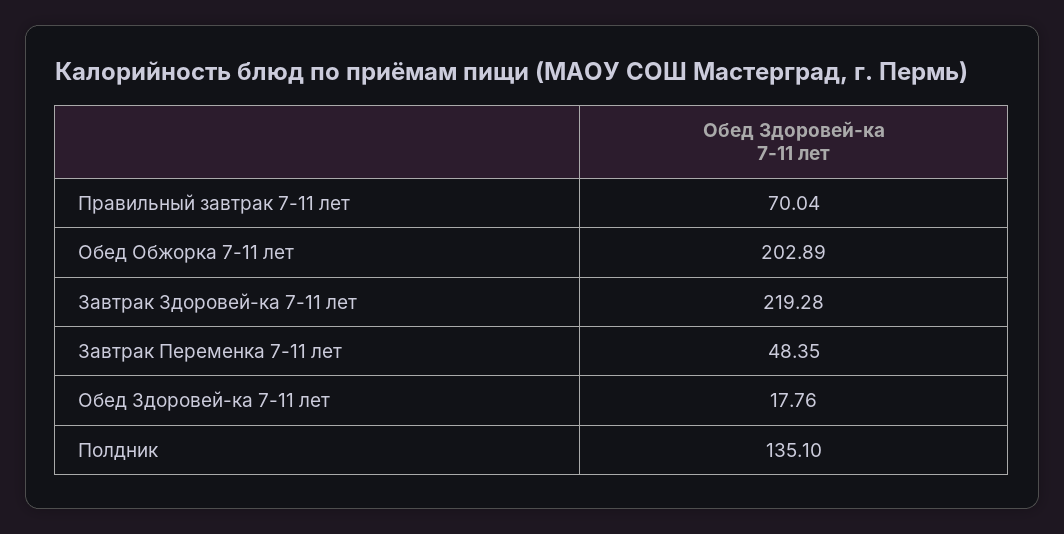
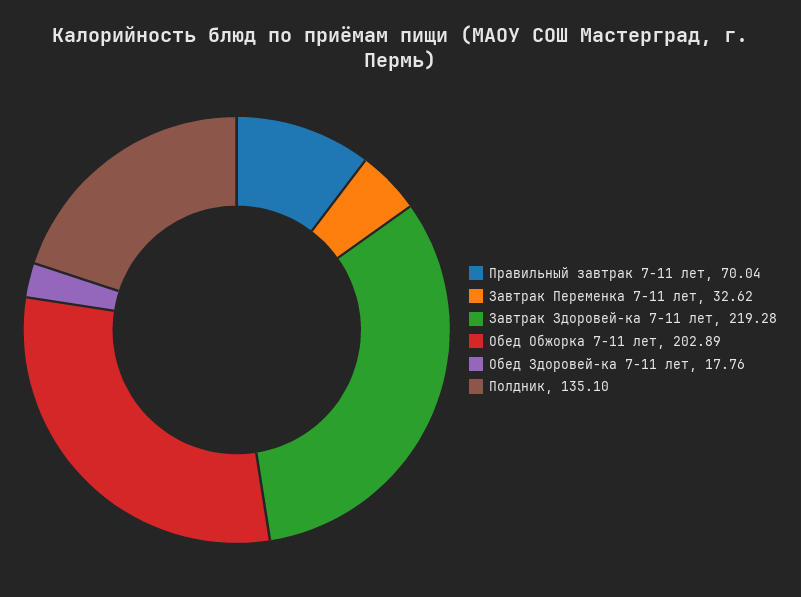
  {
    "Правильный завтрак 7-11 лет": 70.04,
    "Обед Обжорка 7-11 лет": 202.89,
    "Завтрак Здоровей-ка 7-11 лет": 219.28,
-   "Завтрак Переменка 7-11 лет": 48.35,
+   "Завтрак Переменка 7-11 лет": 32.62,
    "Обед Здоровей-ка 7-11 лет": 17.76,
    "Полдник": 135.1
  }

